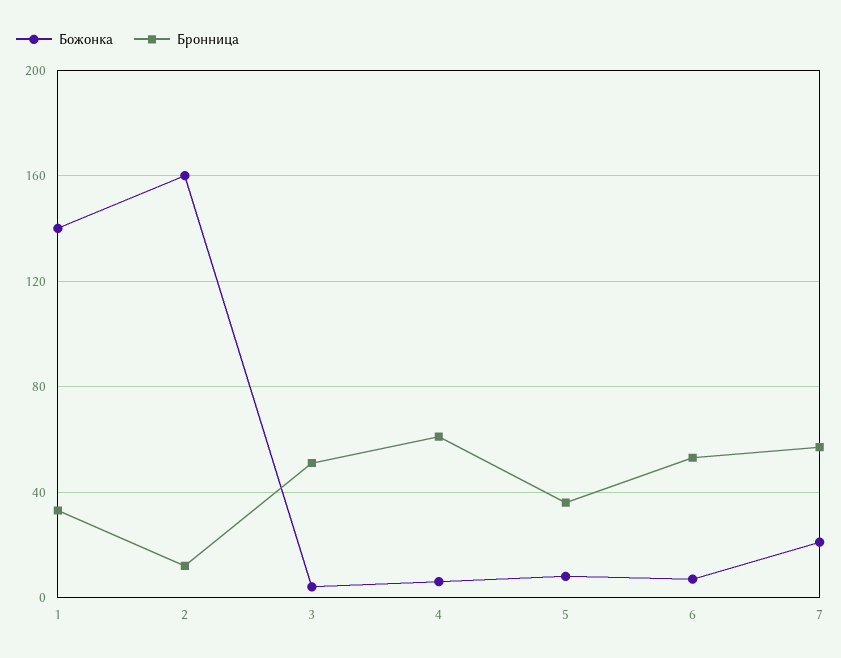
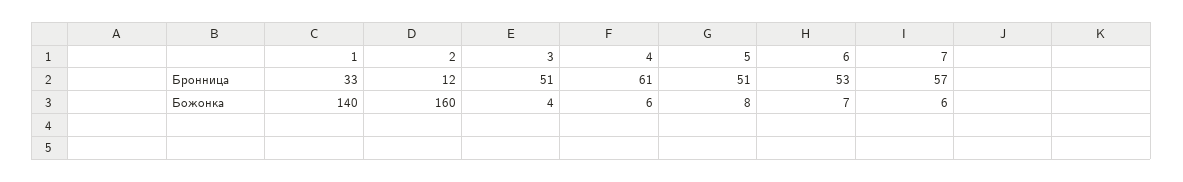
  {
    "Божонка": {
      "1": 140,
      "2": 160,
      "3": 4,
      "4": 6,
      "5": 8,
      "6": 7,
-     "7": 20
+     "7": 6
    },
    "Бронница": {
      "1": 33,
      "2": 12,
      "3": 51,
      "4": 61,
-     "5": 35,
+     "5": 51,
      "6": 53,
      "7": 57
    }
  }

